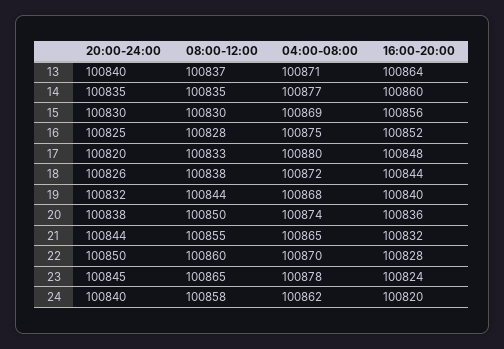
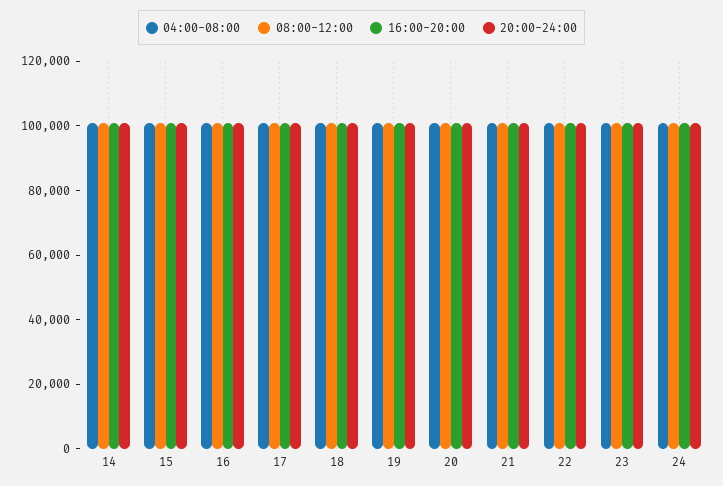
  {
    "20:00-24:00": {
-     "13": 100840,
      "14": 100835,
      "15": 100830,
      "16": 100825,
      "17": 100820,
      "18": 100826,
      "19": 100832,
      "20": 100838,
      "21": 100844,
      "22": 100850,
      "23": 100845,
      "24": 100840
    },
    "08:00-12:00": {
-     "13": 100837,
      "14": 100835,
      "15": 100830,
      "16": 100828,
      "17": 100833,
      "18": 100838,
      "19": 100844,
      "20": 100850,
      "21": 100855,
      "22": 100860,
      "23": 100865,
      "24": 100858
    },
    "04:00-08:00": {
-     "13": 100871,
      "14": 100877,
      "15": 100869,
      "16": 100875,
      "17": 100880,
      "18": 100872,
      "19": 100868,
      "20": 100874,
      "21": 100865,
      "22": 100870,
      "23": 100878,
      "24": 100862
    },
    "16:00-20:00": {
-     "13": 100864,
      "14": 100860,
      "15": 100856,
      "16": 100852,
      "17": 100848,
      "18": 100844,
      "19": 100840,
      "20": 100836,
      "21": 100832,
      "22": 100828,
      "23": 100824,
      "24": 100820
    }
  }

